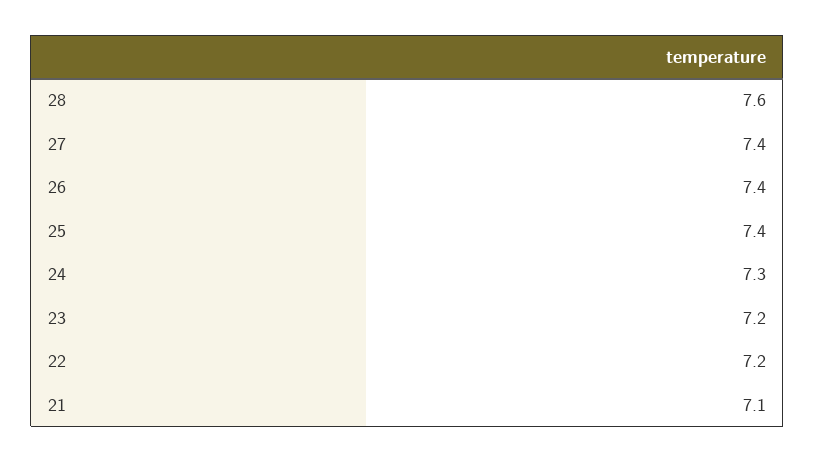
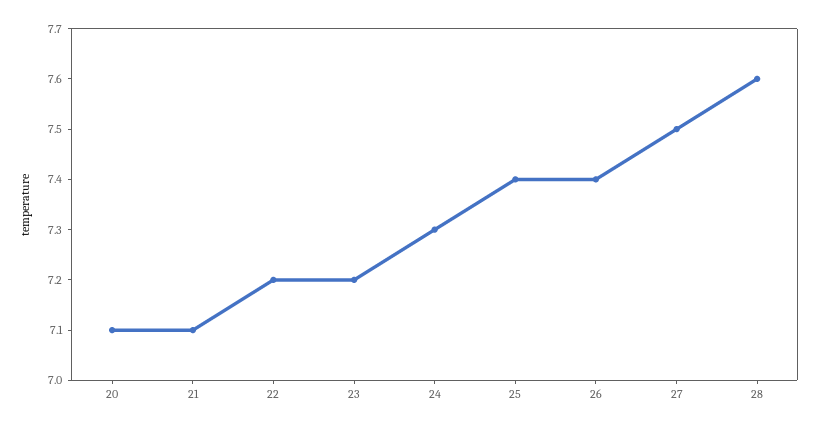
  {
    "28": 7.6,
-   "27": 7.4,
+   "27": 7.5,
    "26": 7.4,
    "25": 7.4,
    "24": 7.3,
    "23": 7.2,
    "22": 7.2,
-   "21": 7.1
+   "21": 7.1,
+   "20": 7.1
  }

